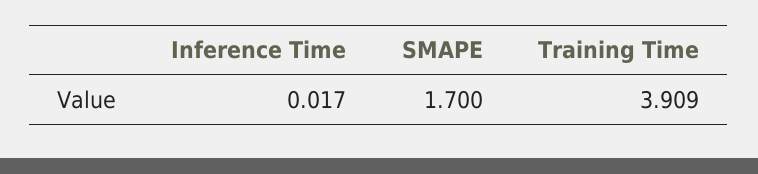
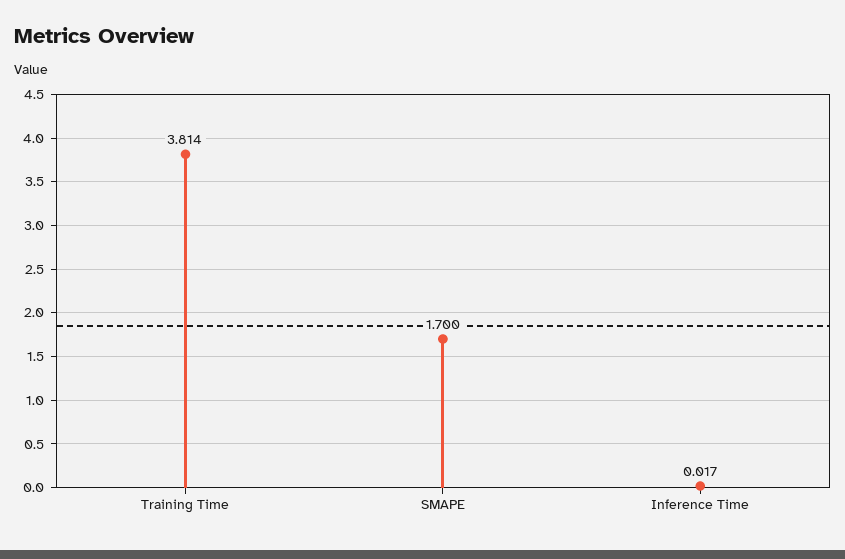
  {
    "Inference Time": 0.017,
    "SMAPE": 1.7,
-   "Training Time": 3.909
+   "Training Time": 3.814
  }

